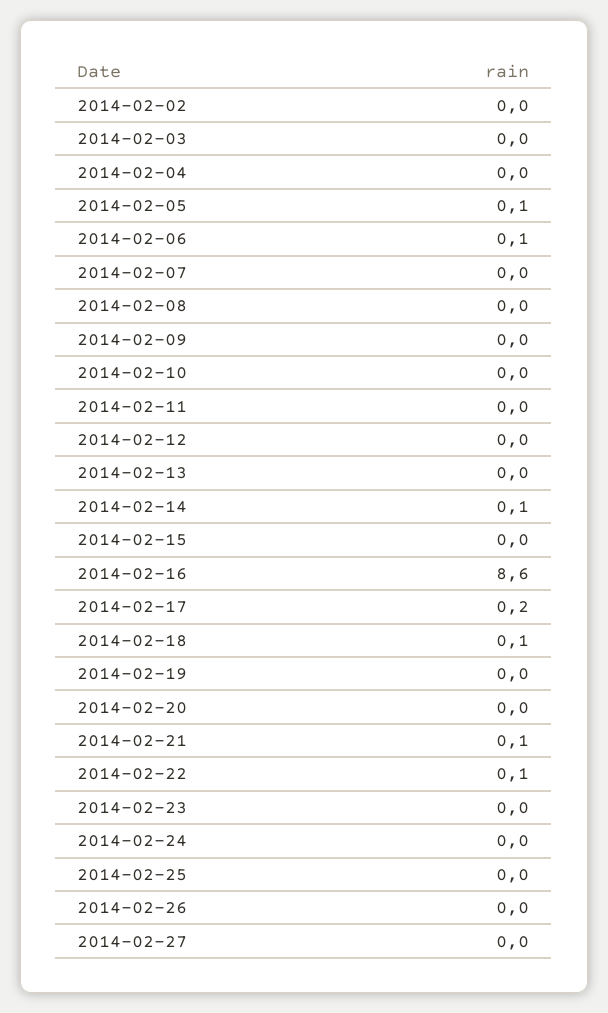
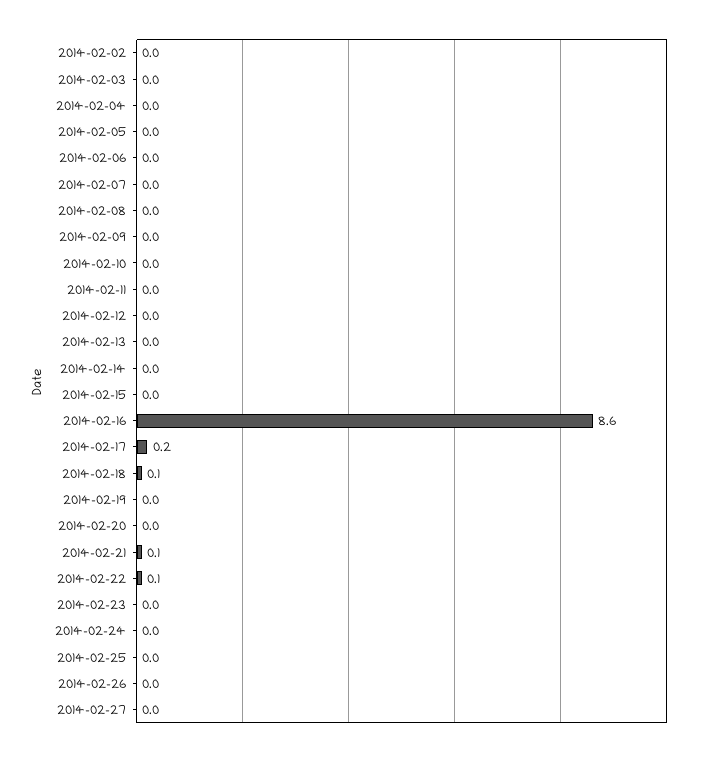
  {
    "2014-02-02": 0,
    "2014-02-03": 0,
    "2014-02-04": 0,
-   "2014-02-05": 0.1,
+   "2014-02-05": 0,
-   "2014-02-06": 0.1,
+   "2014-02-06": 0,
    "2014-02-07": 0,
    "2014-02-08": 0,
    "2014-02-09": 0,
    "2014-02-10": 0,
    "2014-02-11": 0,
    "2014-02-12": 0,
    "2014-02-13": 0,
-   "2014-02-14": 0.1,
+   "2014-02-14": 0,
    "2014-02-15": 0,
    "2014-02-16": 8.6,
    "2014-02-17": 0.2,
    "2014-02-18": 0.1,
    "2014-02-19": 0,
    "2014-02-20": 0,
    "2014-02-21": 0.1,
    "2014-02-22": 0.1,
    "2014-02-23": 0,
    "2014-02-24": 0,
    "2014-02-25": 0,
    "2014-02-26": 0,
    "2014-02-27": 0
  }

